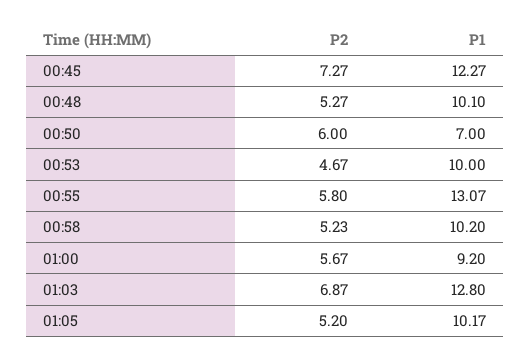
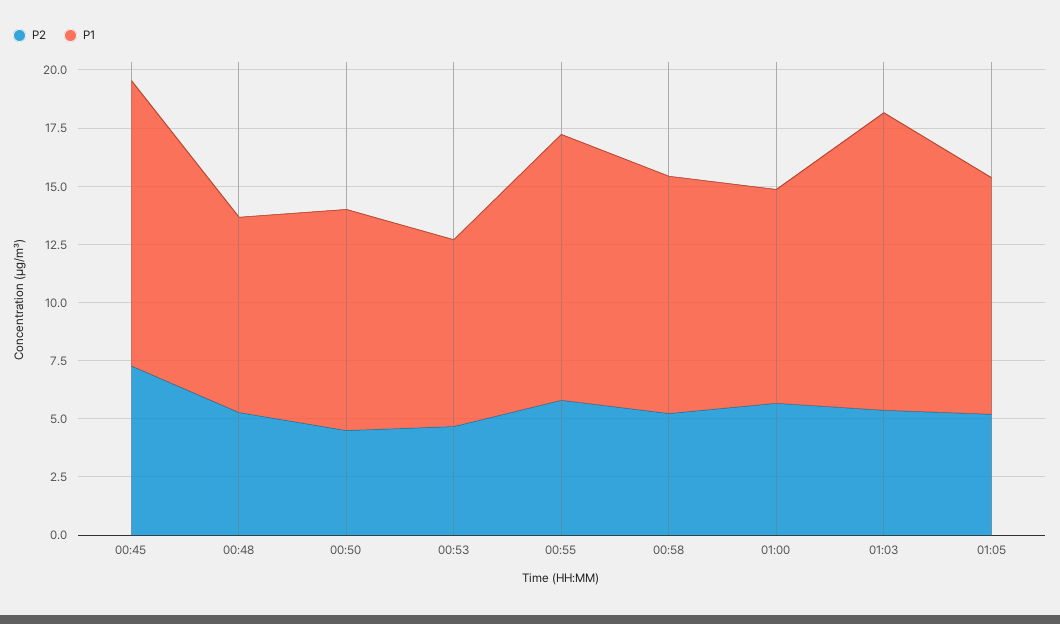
  {
    "P2": {
      "00:45": 7.27,
      "00:48": 5.27,
-     "00:50": 6,
+     "00:50": 4.5,
      "00:53": 4.67,
      "00:55": 5.8,
      "00:58": 5.23,
      "01:00": 5.67,
-     "01:03": 6.87,
+     "01:03": 5.5,
      "01:05": 5.2
    },
    "P1": {
      "00:45": 12.27,
-     "00:48": 10.1,
+     "00:48": 8.5,
-     "00:50": 7,
+     "00:50": 9.5,
-     "00:53": 10,
+     "00:53": 8,
-     "00:55": 13.07,
+     "00:55": 11.5,
      "00:58": 10.2,
      "01:00": 9.2,
      "01:03": 12.8,
      "01:05": 10.17
    }
  }

